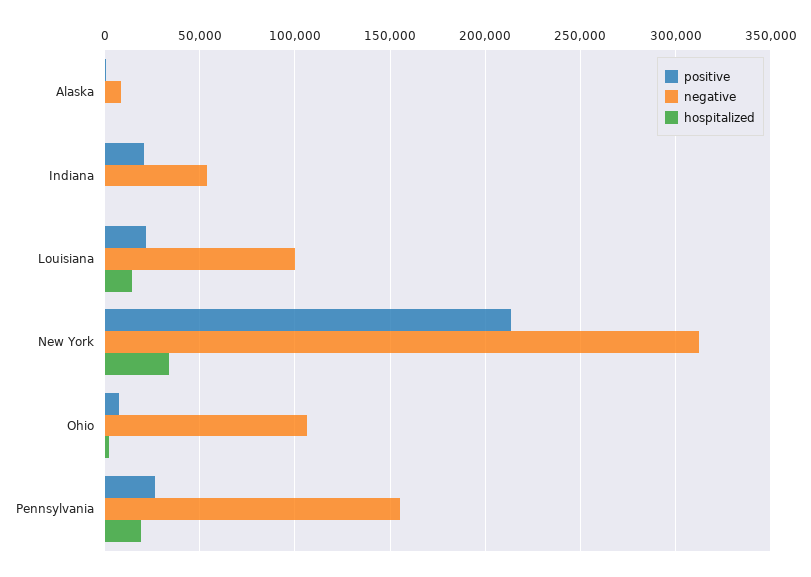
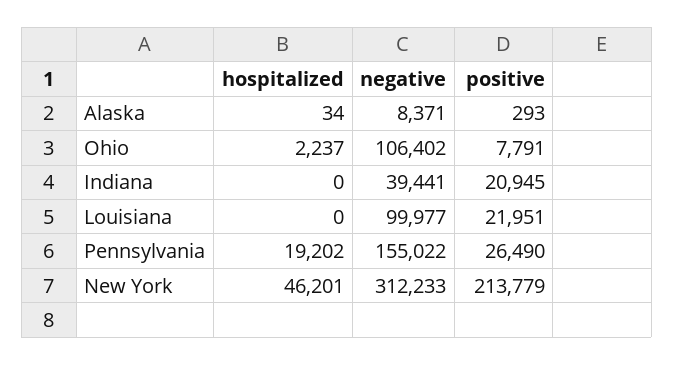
  {
    "positive": {
      "Alaska": 293,
      "Indiana": 20945,
      "Louisiana": 21951,
      "New York": 213779,
      "Ohio": 7791,
      "Pennsylvania": 26490
    },
    "negative": {
      "Alaska": 8371,
-     "Indiana": 55000,
+     "Indiana": 39441,
      "Louisiana": 99977,
      "New York": 312233,
      "Ohio": 106402,
      "Pennsylvania": 155022
    },
    "hospitalized": {
      "Alaska": 34,
      "Indiana": 0,
-     "Louisiana": 15000,
+     "Louisiana": 0,
-     "New York": 35000,
+     "New York": 46201,
      "Ohio": 2237,
      "Pennsylvania": 19202
    }
  }

